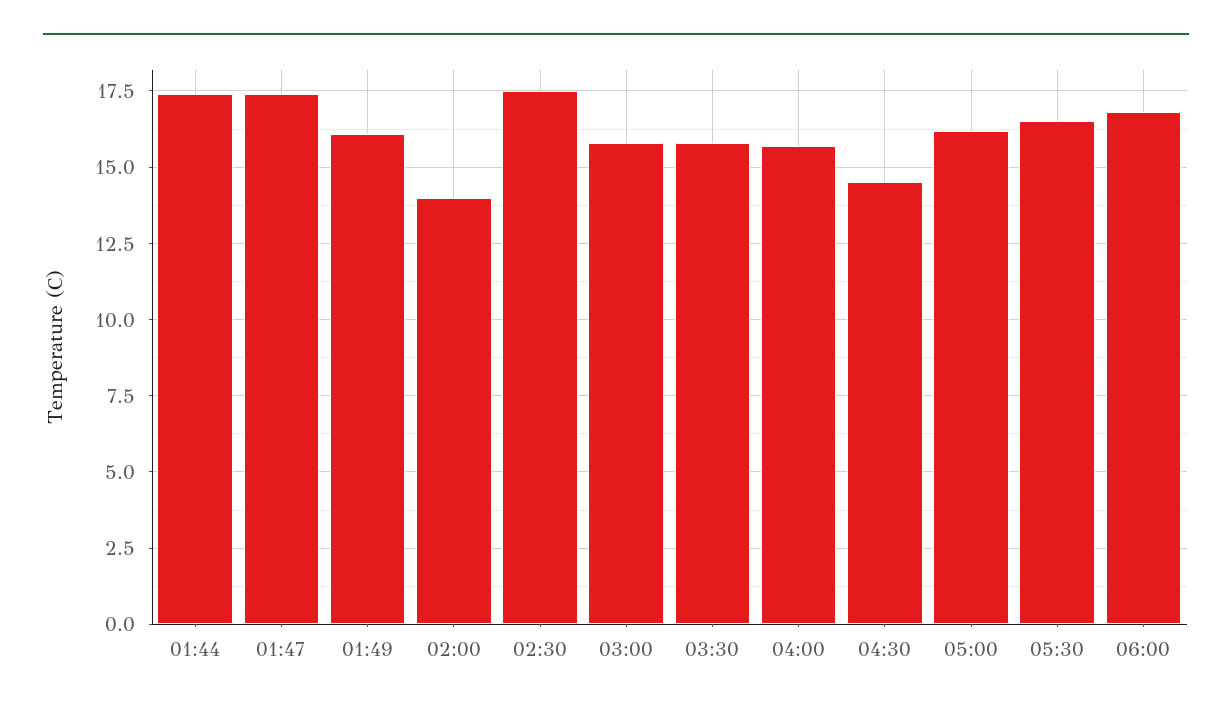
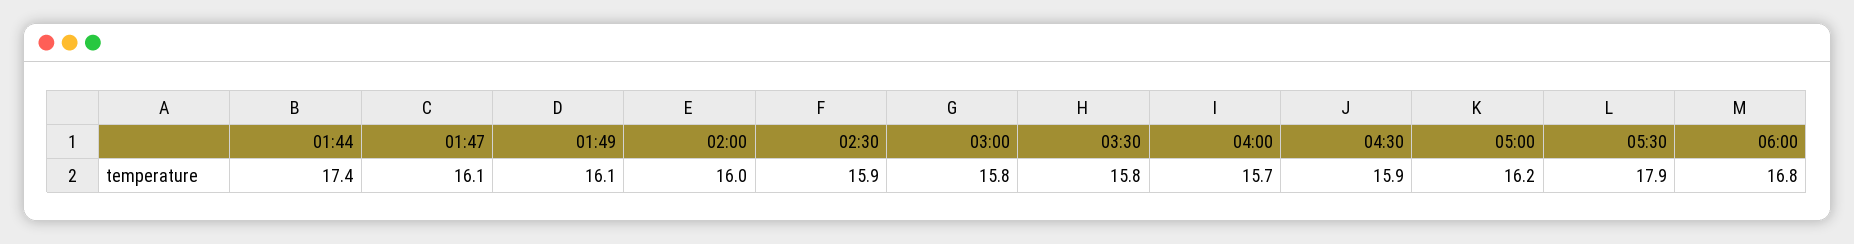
  {
    "01:44": 17.4,
-   "01:47": 17.5,
+   "01:47": 16.1,
    "01:49": 16.1,
-   "02:00": 14,
+   "02:00": 16,
-   "02:30": 17.5,
+   "02:30": 15.9,
    "03:00": 15.8,
    "03:30": 15.8,
    "04:00": 15.7,
-   "04:30": 14.5,
+   "04:30": 15.9,
    "05:00": 16.2,
-   "05:30": 16.5,
+   "05:30": 17.9,
    "06:00": 16.8
  }

